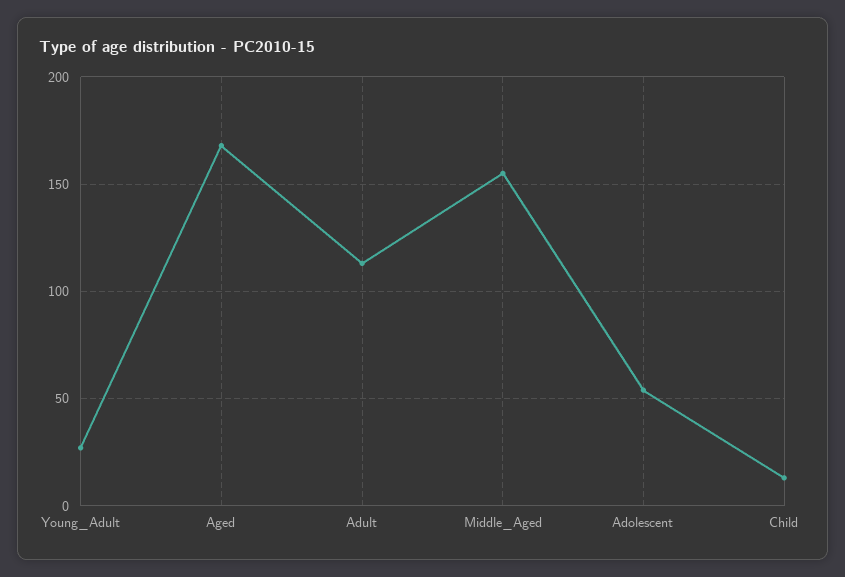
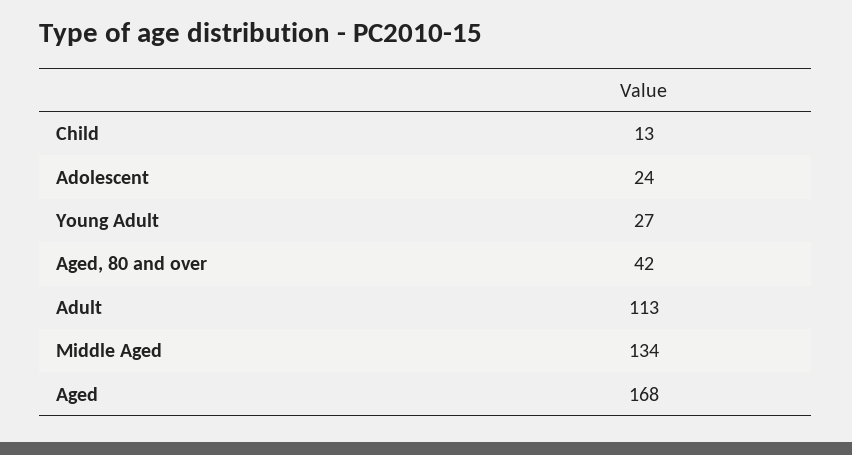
  {
    "Young_Adult": 27,
    "Aged": 168,
    "Adult": 113,
-   "Middle_Aged": 155,
+   "Middle_Aged": 134,
-   "Adolescent": 55,
+   "Adolescent": 24,
-   "Child": 13
+   "Child": 13,
+   "Aged, 80 and over": 42
  }

